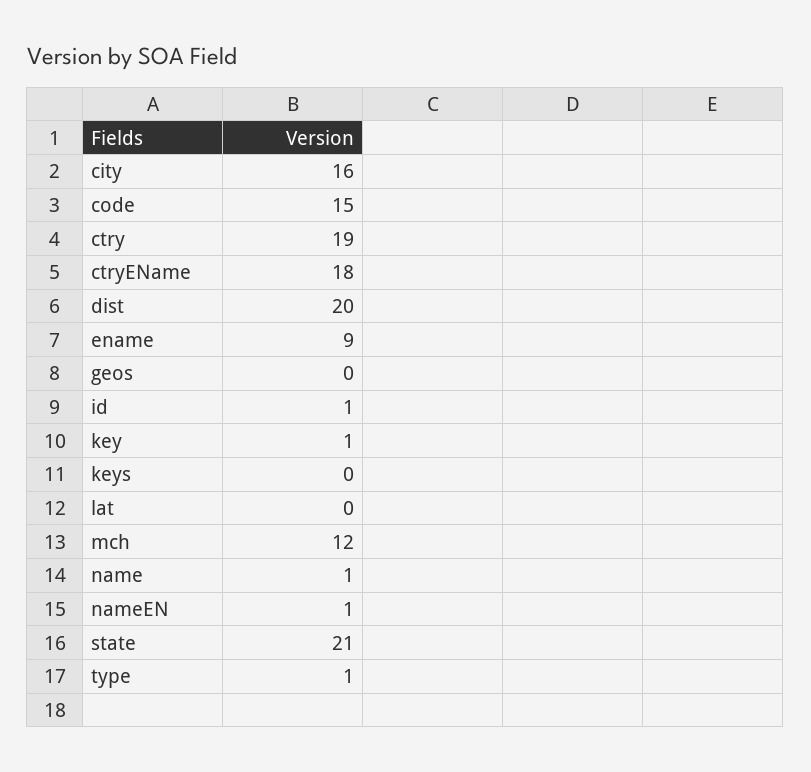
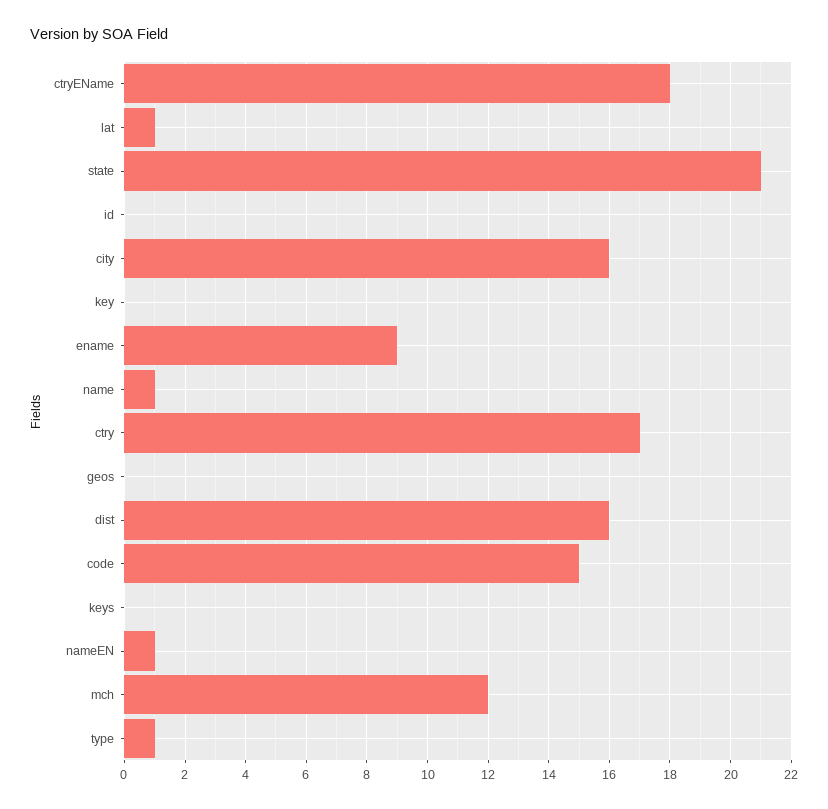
  {
    "city": 16,
    "code": 15,
-   "ctry": 19,
+   "ctry": 17,
    "ctryEName": 18,
-   "dist": 20,
+   "dist": 16,
    "ename": 9,
    "geos": 0,
-   "id": 1,
+   "id": 0,
-   "key": 1,
+   "key": 0,
    "keys": 0,
-   "lat": 0,
+   "lat": 1,
    "mch": 12,
    "name": 1,
    "nameEN": 1,
    "state": 21,
    "type": 1
  }

